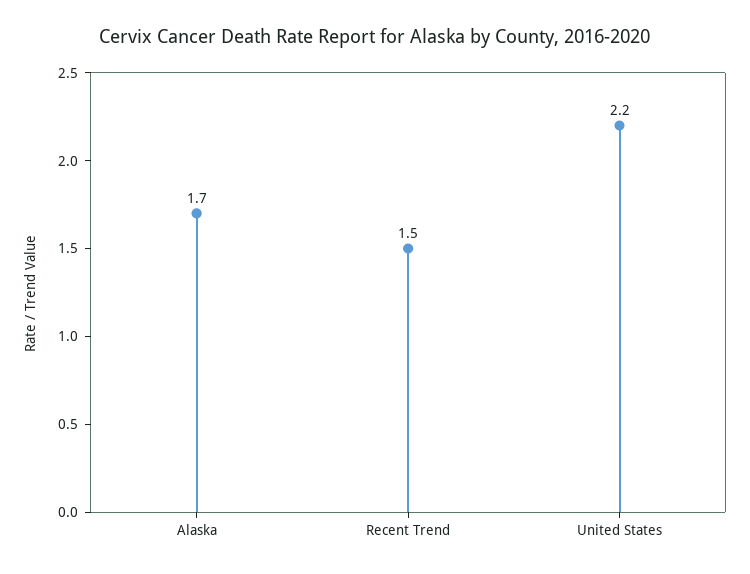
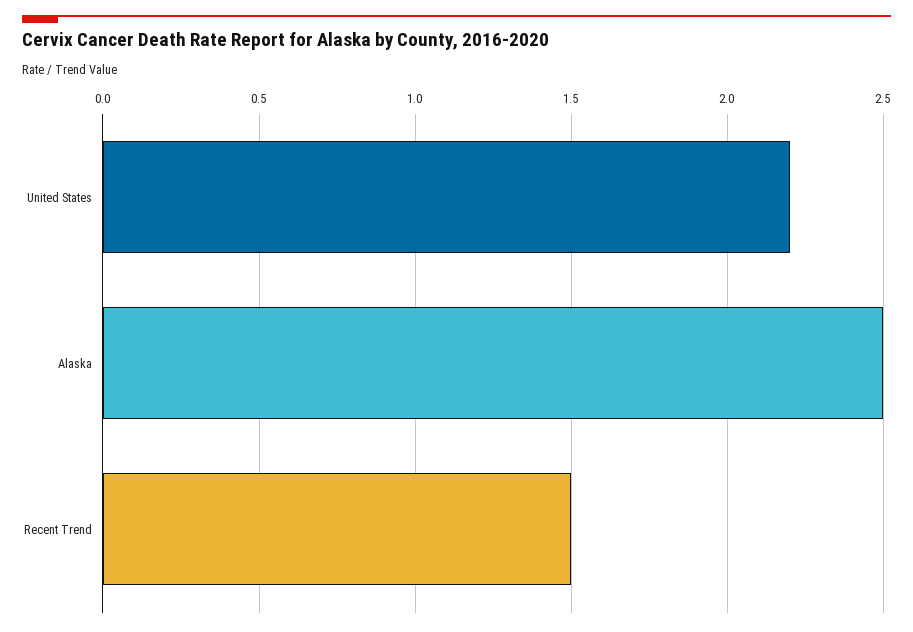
  {
-   "Alaska": 1.7,
+   "Alaska": 2.5,
    "Recent Trend": 1.5,
    "United States": 2.2
  }

